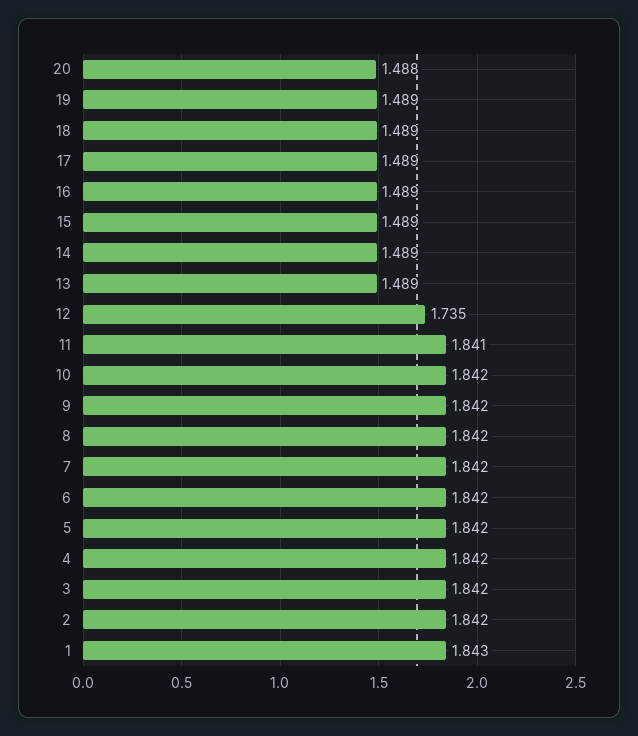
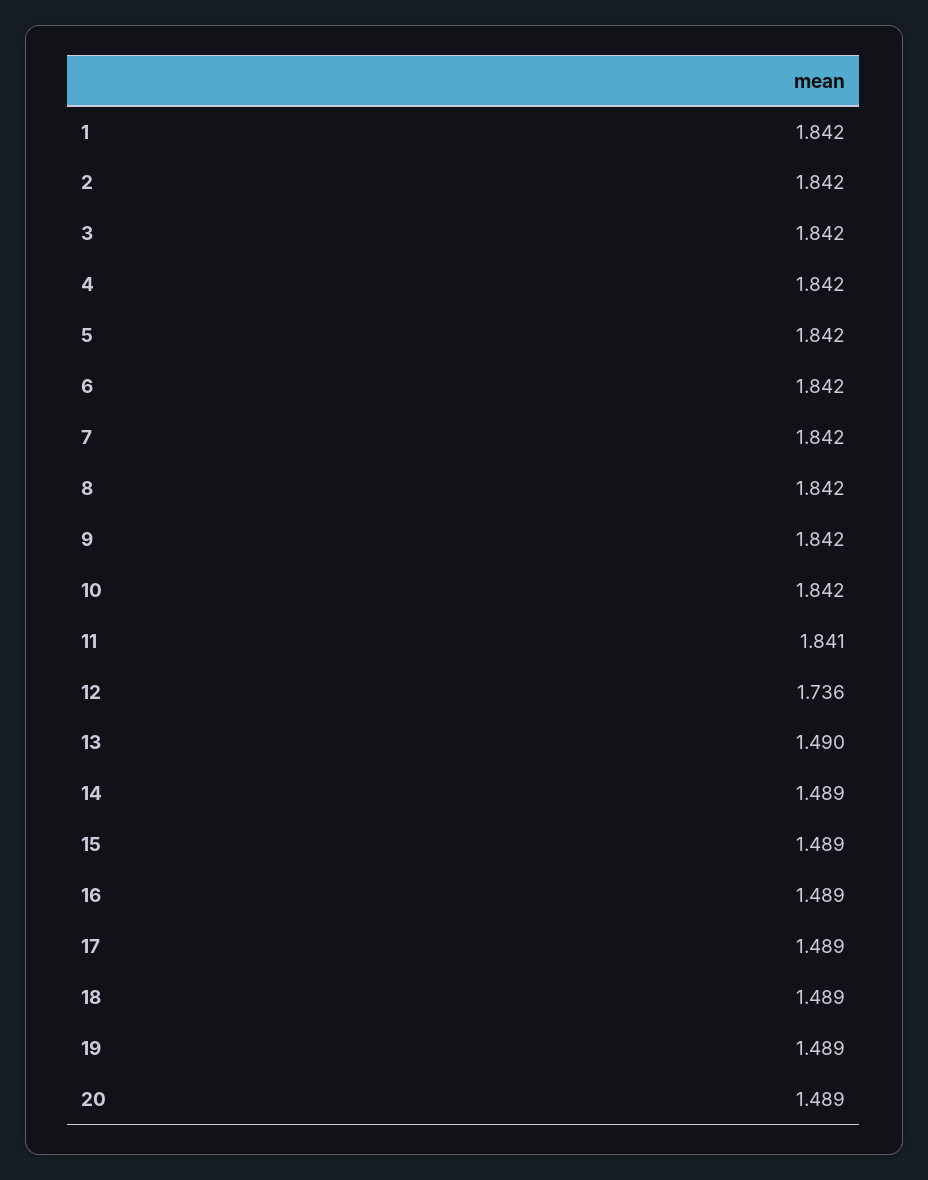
  {
-   "20": 1.488,
+   "20": 1.489,
    "19": 1.489,
    "18": 1.489,
    "17": 1.489,
    "16": 1.489,
    "15": 1.489,
    "14": 1.489,
-   "13": 1.489,
+   "13": 1.49,
-   "12": 1.735,
+   "12": 1.736,
    "11": 1.841,
    "10": 1.842,
    "9": 1.842,
    "8": 1.842,
    "7": 1.842,
    "6": 1.842,
    "5": 1.842,
    "4": 1.842,
    "3": 1.842,
    "2": 1.842,
-   "1": 1.843
+   "1": 1.842
  }

